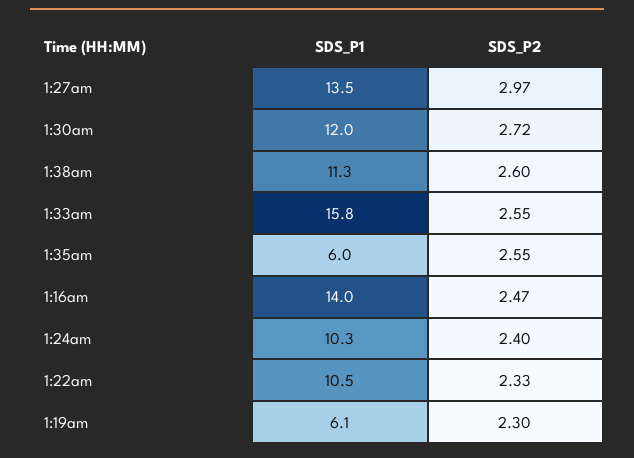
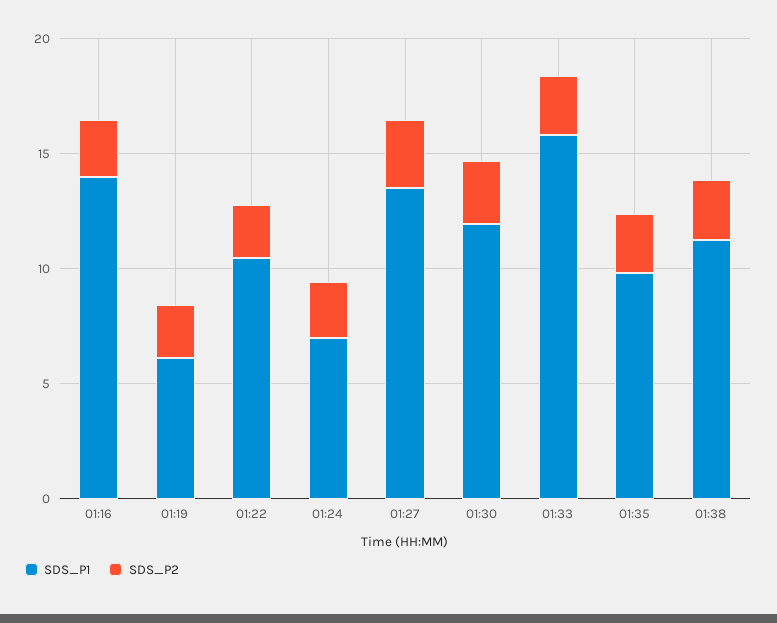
  {
    "SDS_P1": {
      "1:27am": 13.5,
      "1:30am": 12,
      "1:38am": 11.3,
      "1:33am": 15.8,
-     "1:35am": 6,
+     "1:35am": 10,
      "1:16am": 14,
-     "1:24am": 10.3,
+     "1:24am": 7,
      "1:22am": 10.5,
      "1:19am": 6.1
    },
    "SDS_P2": {
      "1:27am": 2.97,
      "1:30am": 2.72,
      "1:38am": 2.6,
      "1:33am": 2.55,
      "1:35am": 2.55,
      "1:16am": 2.47,
      "1:24am": 2.4,
      "1:22am": 2.33,
      "1:19am": 2.3
    }
  }

